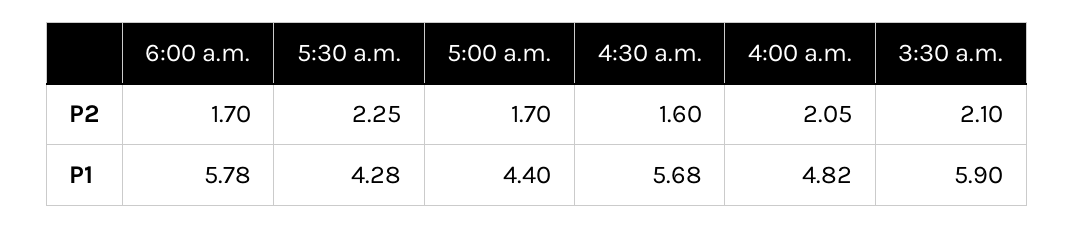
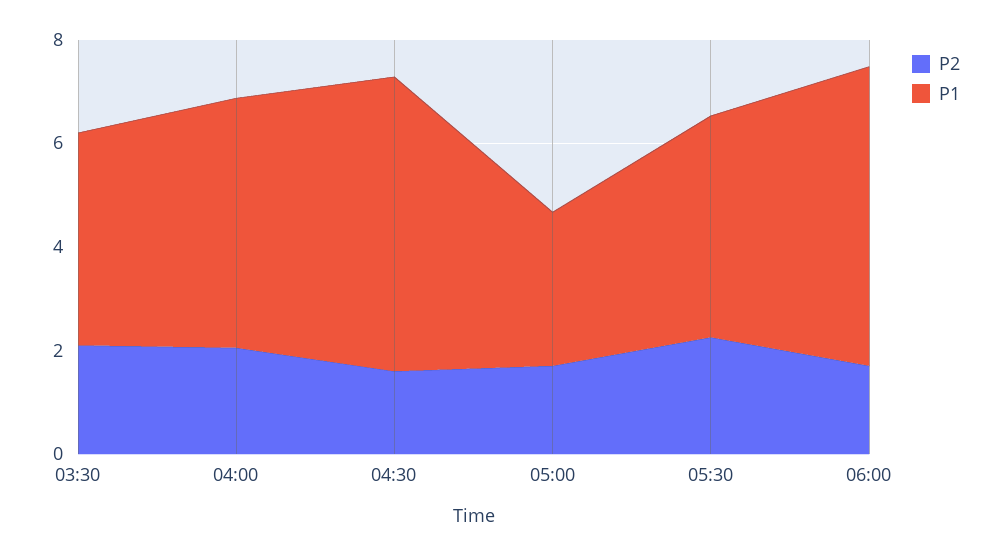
  {
    "P2": {
      "6:00 a.m.": 1.7,
      "5:30 a.m.": 2.25,
      "5:00 a.m.": 1.7,
      "4:30 a.m.": 1.6,
      "4:00 a.m.": 2.05,
      "3:30 a.m.": 2.1
    },
    "P1": {
      "6:00 a.m.": 5.78,
      "5:30 a.m.": 4.28,
-     "5:00 a.m.": 4.4,
+     "5:00 a.m.": 3,
      "4:30 a.m.": 5.68,
      "4:00 a.m.": 4.82,
-     "3:30 a.m.": 5.9
+     "3:30 a.m.": 4
    }
  }

